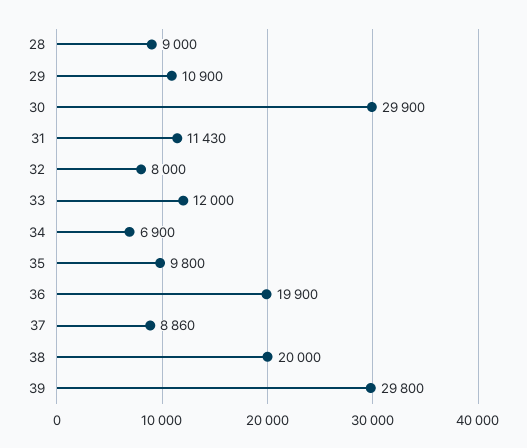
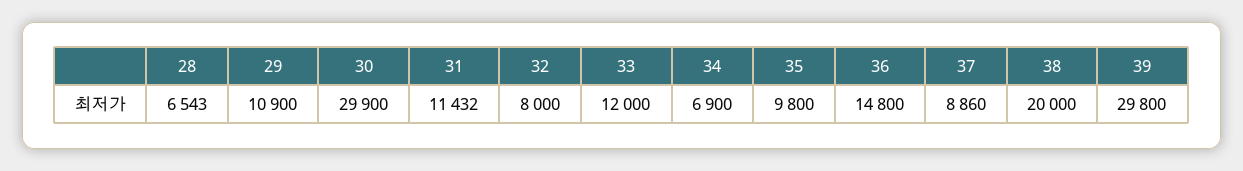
  {
-   "28": 9000,
+   "28": 6543,
    "29": 10900,
    "30": 29900,
-   "31": 11430,
+   "31": 11432,
    "32": 8000,
    "33": 12000,
    "34": 6900,
    "35": 9800,
-   "36": 19900,
+   "36": 14800,
    "37": 8860,
    "38": 20000,
    "39": 29800
  }

